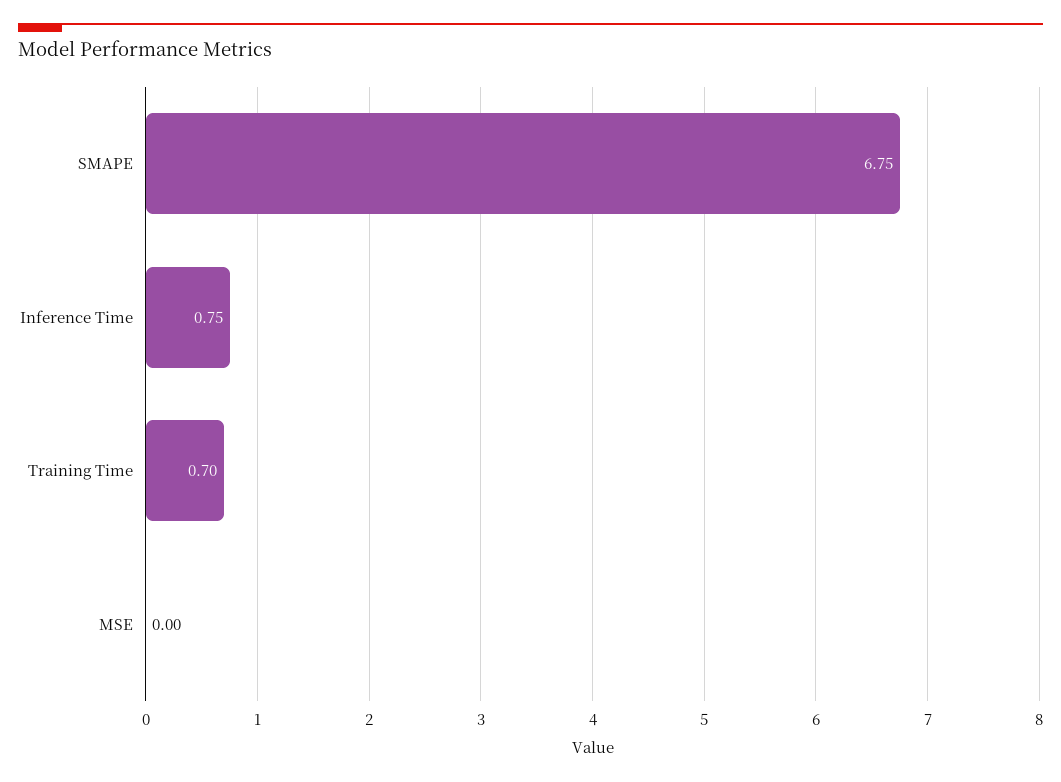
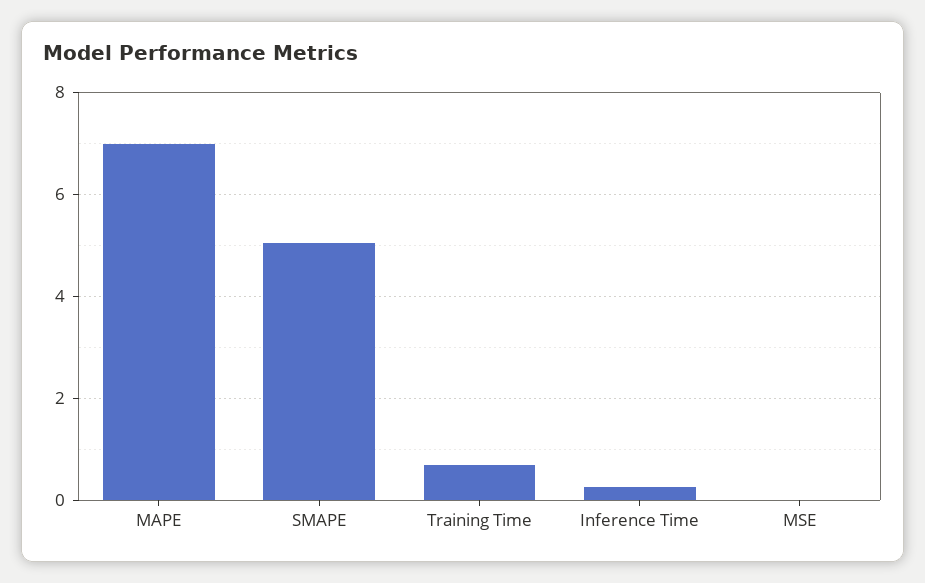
  {
-   "SMAPE": 6.75,
+   "SMAPE": 5,
-   "Inference Time": 0.75,
+   "Inference Time": 0.2,
    "Training Time": 0.7,
-   "MSE": 0
+   "MSE": 0,
+   "MAPE": 7
  }

